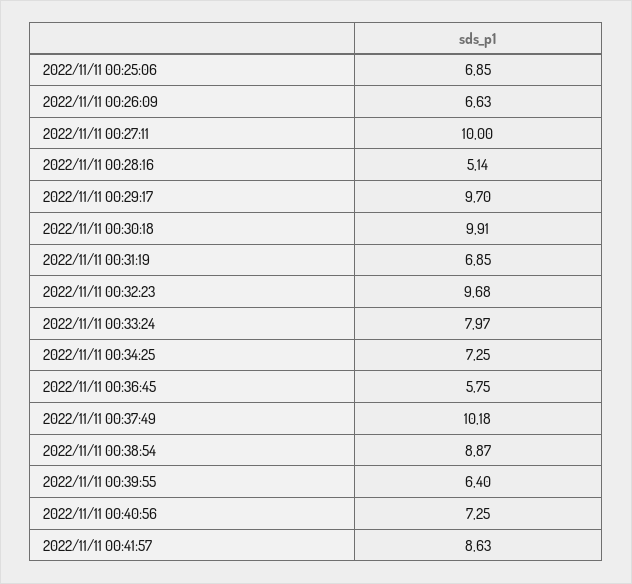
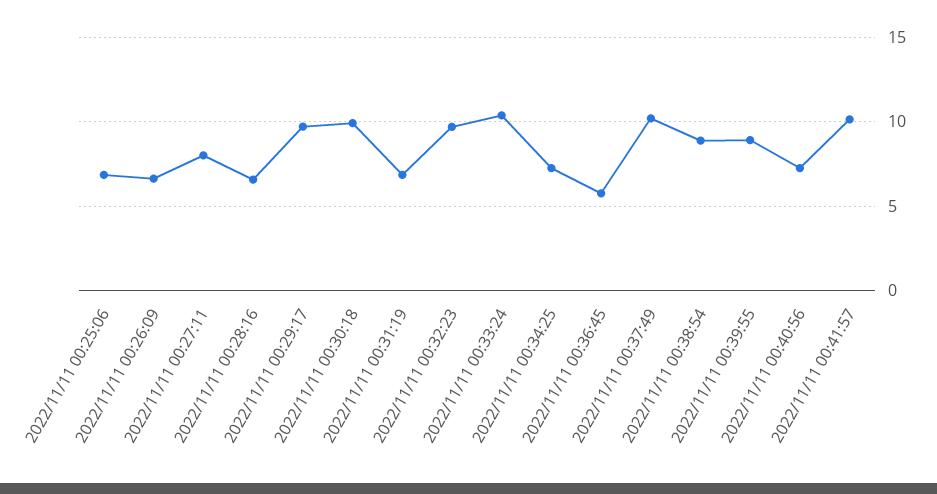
  {
    "2022/11/11 00:25:06": 6.85,
    "2022/11/11 00:26:09": 6.63,
-   "2022/11/11 00:27:11": 10,
+   "2022/11/11 00:27:11": 8,
-   "2022/11/11 00:28:16": 5.14,
+   "2022/11/11 00:28:16": 6.5,
    "2022/11/11 00:29:17": 9.7,
    "2022/11/11 00:30:18": 9.91,
    "2022/11/11 00:31:19": 6.85,
    "2022/11/11 00:32:23": 9.68,
-   "2022/11/11 00:33:24": 7.97,
+   "2022/11/11 00:33:24": 10.5,
    "2022/11/11 00:34:25": 7.25,
    "2022/11/11 00:36:45": 5.75,
    "2022/11/11 00:37:49": 10.18,
    "2022/11/11 00:38:54": 8.87,
-   "2022/11/11 00:39:55": 6.4,
+   "2022/11/11 00:39:55": 9,
    "2022/11/11 00:40:56": 7.25,
-   "2022/11/11 00:41:57": 8.63
+   "2022/11/11 00:41:57": 10
  }

